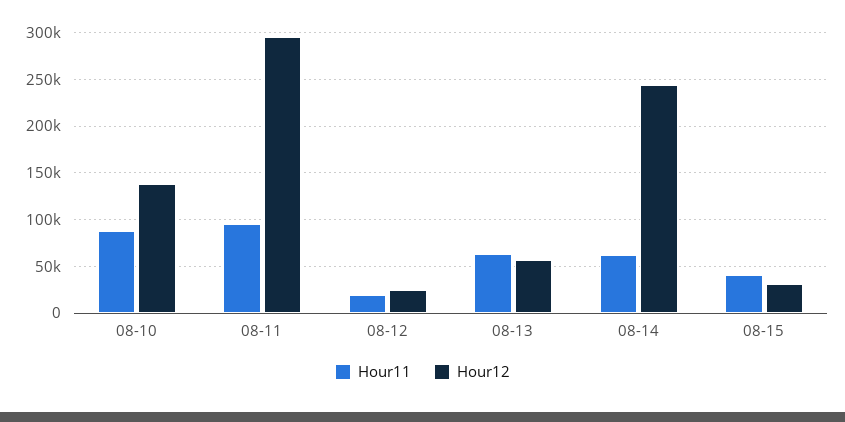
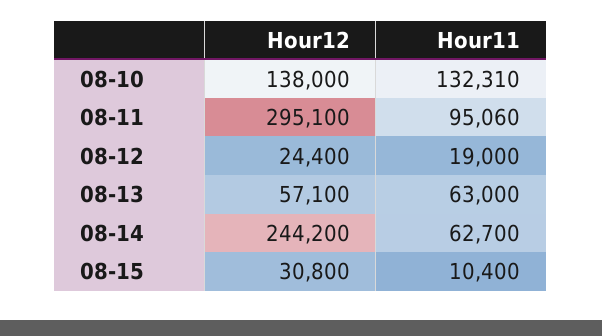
  {
    "Hour11": {
-     "08-10": 90000,
+     "08-10": 132310,
      "08-11": 95060,
      "08-12": 19000,
      "08-13": 63000,
      "08-14": 62700,
-     "08-15": 40000
+     "08-15": 10400
    },
    "Hour12": {
      "08-10": 138000,
      "08-11": 295100,
      "08-12": 24400,
      "08-13": 57100,
      "08-14": 244200,
      "08-15": 30800
    }
  }

